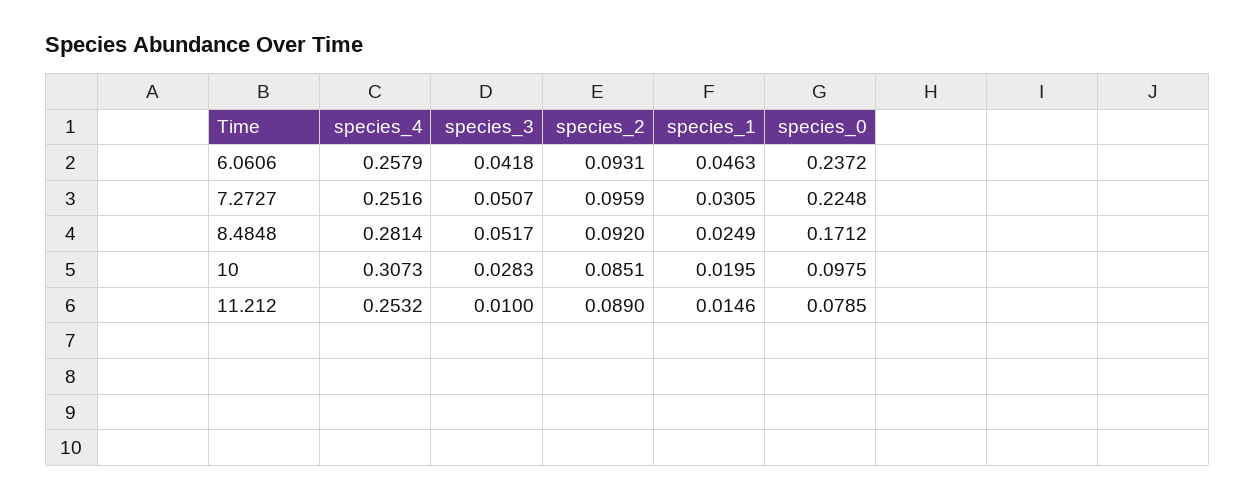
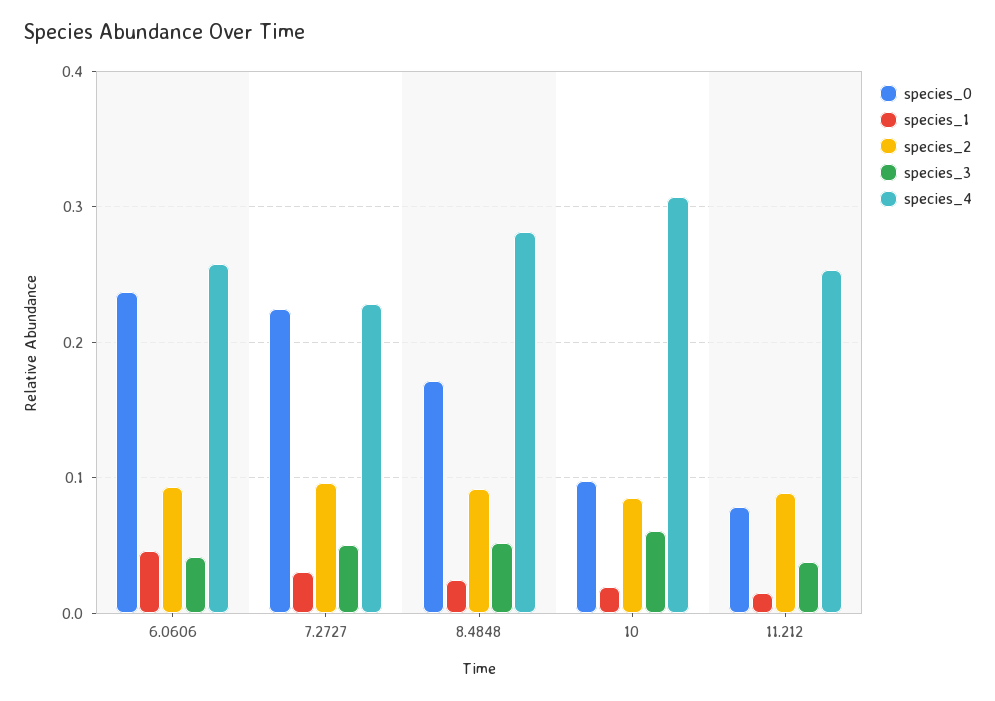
  {
    "species_4": {
      "6.0606": 0.2579,
-     "7.2727": 0.2516,
+     "7.2727": 0.23,
      "8.4848": 0.2814,
      "10": 0.3073,
      "11.212": 0.2532
    },
    "species_3": {
      "6.0606": 0.0418,
      "7.2727": 0.0507,
      "8.4848": 0.0517,
-     "10": 0.0283,
+     "10": 0.06,
-     "11.212": 0.01
+     "11.212": 0.04
    },
    "species_2": {
      "6.0606": 0.0931,
      "7.2727": 0.0959,
      "8.4848": 0.092,
      "10": 0.0851,
      "11.212": 0.089
    },
    "species_1": {
      "6.0606": 0.0463,
      "7.2727": 0.0305,
      "8.4848": 0.0249,
      "10": 0.0195,
      "11.212": 0.0146
    },
    "species_0": {
      "6.0606": 0.2372,
      "7.2727": 0.2248,
      "8.4848": 0.1712,
      "10": 0.0975,
      "11.212": 0.0785
    }
  }

